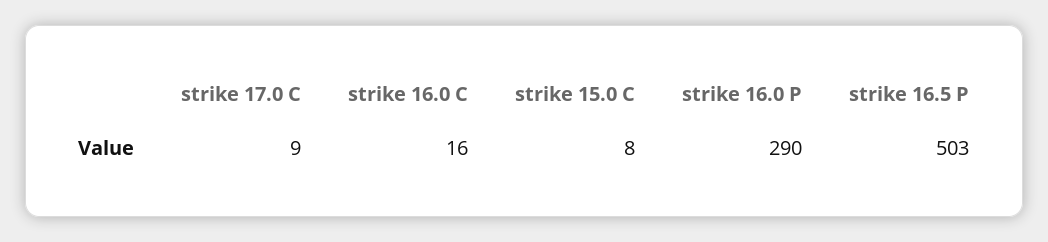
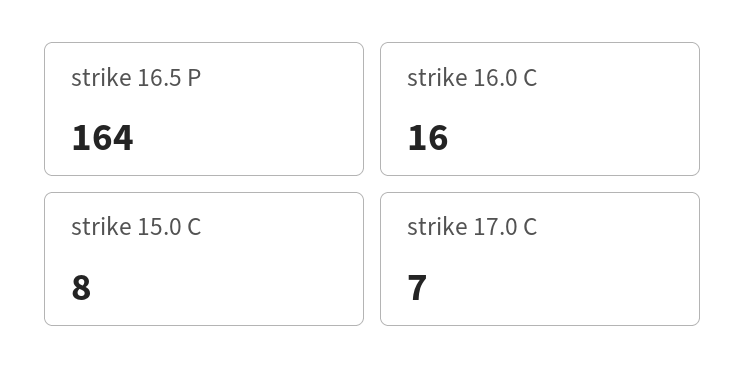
  {
-   "strike 17.0 C": 9,
+   "strike 17.0 C": 7,
    "strike 16.0 C": 16,
    "strike 15.0 C": 8,
-   "strike 16.0 P": 290,
-   "strike 16.5 P": 503
+   "strike 16.5 P": 164
  }

